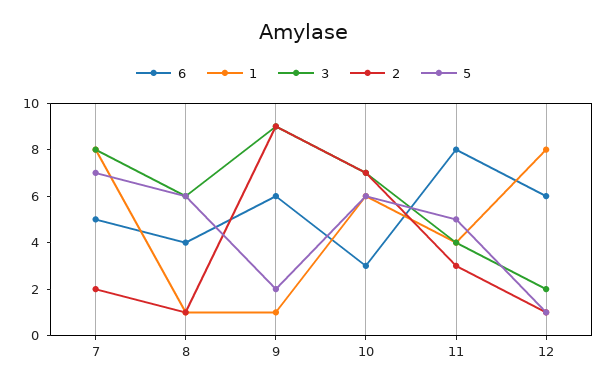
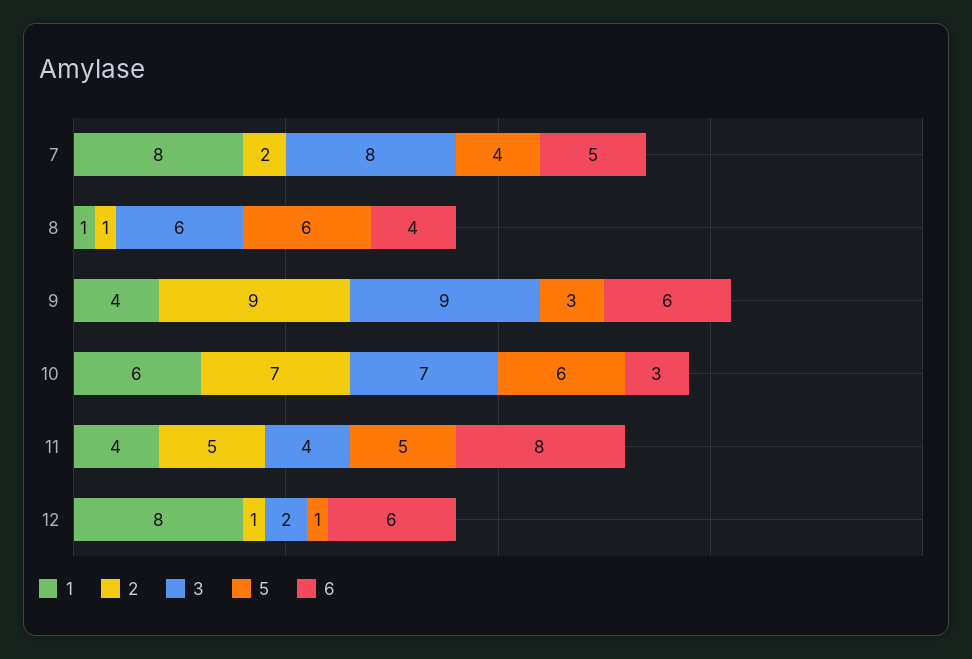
  {
    "6": {
      "7": 5,
      "8": 4,
      "9": 6,
      "10": 3,
      "11": 8,
      "12": 6
    },
    "1": {
      "7": 8,
      "8": 1,
-     "9": 1,
+     "9": 4,
      "10": 6,
      "11": 4,
      "12": 8
    },
    "3": {
      "7": 8,
      "8": 6,
      "9": 9,
      "10": 7,
      "11": 4,
      "12": 2
    },
    "2": {
      "7": 2,
      "8": 1,
      "9": 9,
      "10": 7,
-     "11": 3,
+     "11": 5,
      "12": 1
    },
    "5": {
-     "7": 7,
+     "7": 4,
      "8": 6,
-     "9": 2,
+     "9": 3,
      "10": 6,
      "11": 5,
      "12": 1
    }
  }

